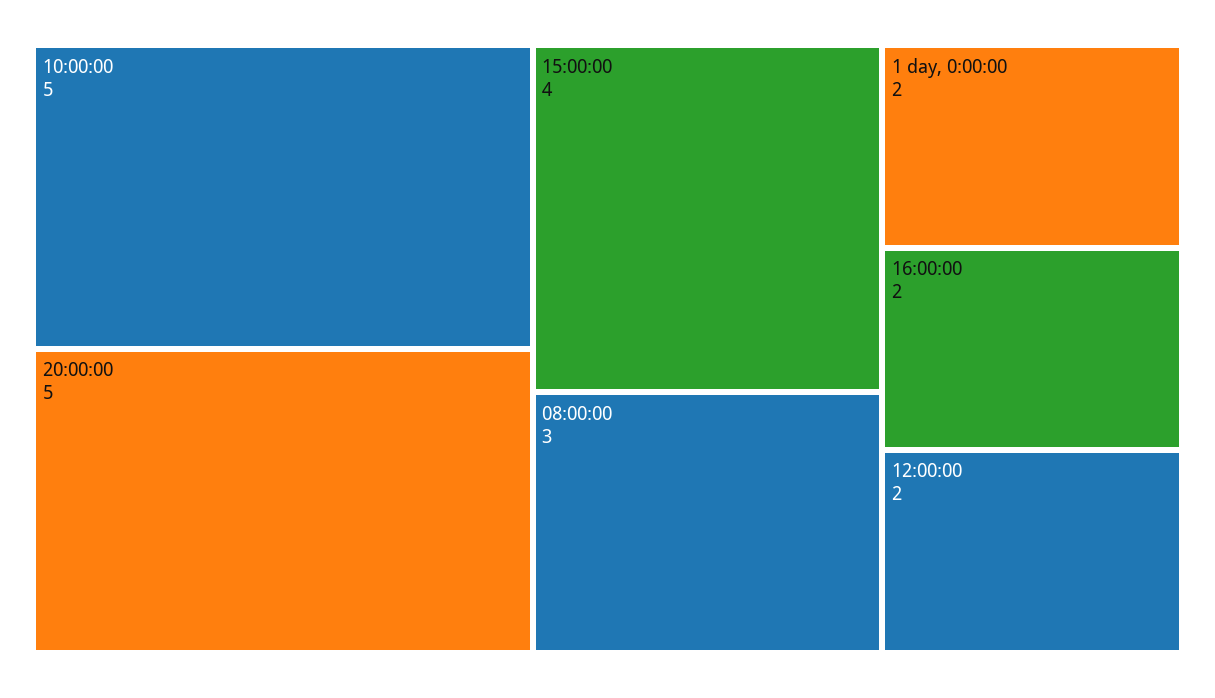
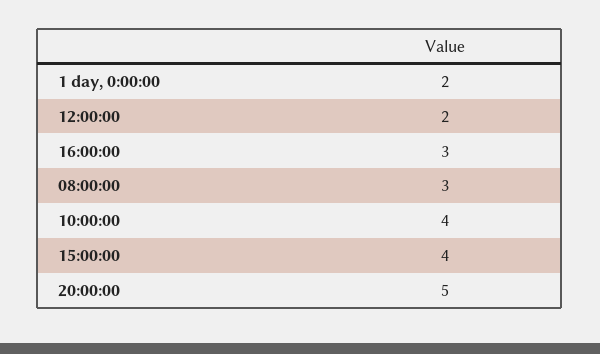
  {
-   "10:00:00": 5,
+   "10:00:00": 4,
    "20:00:00": 5,
    "15:00:00": 4,
    "08:00:00": 3,
    "1 day, 0:00:00": 2,
-   "16:00:00": 2,
+   "16:00:00": 3,
    "12:00:00": 2
  }

